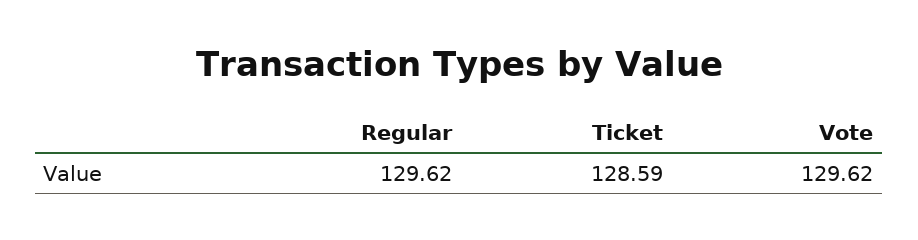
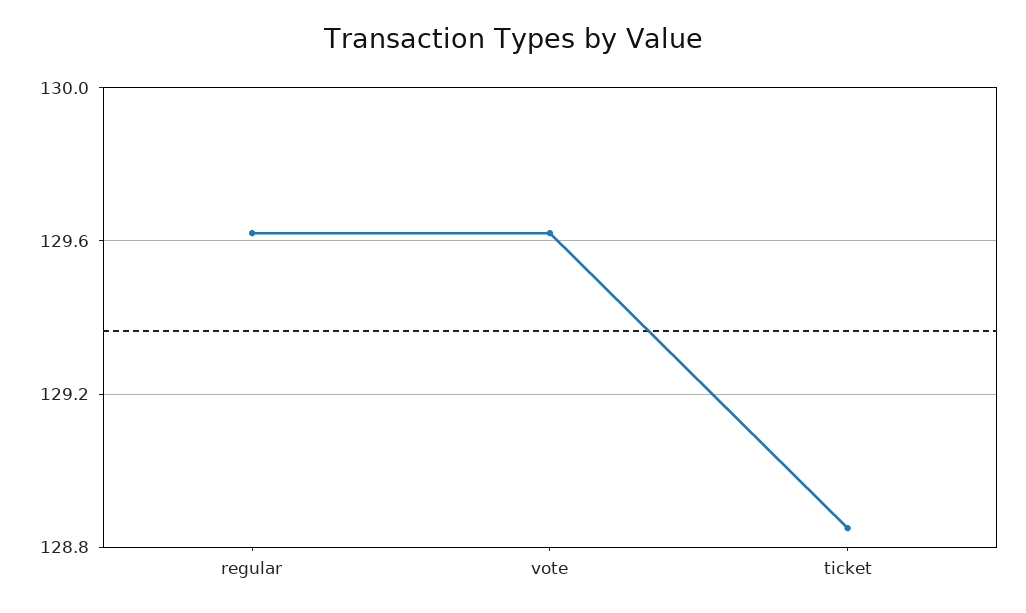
  {
    "Regular": 129.62,
-   "Ticket": 128.59,
+   "Ticket": 128.85,
    "Vote": 129.62
  }

